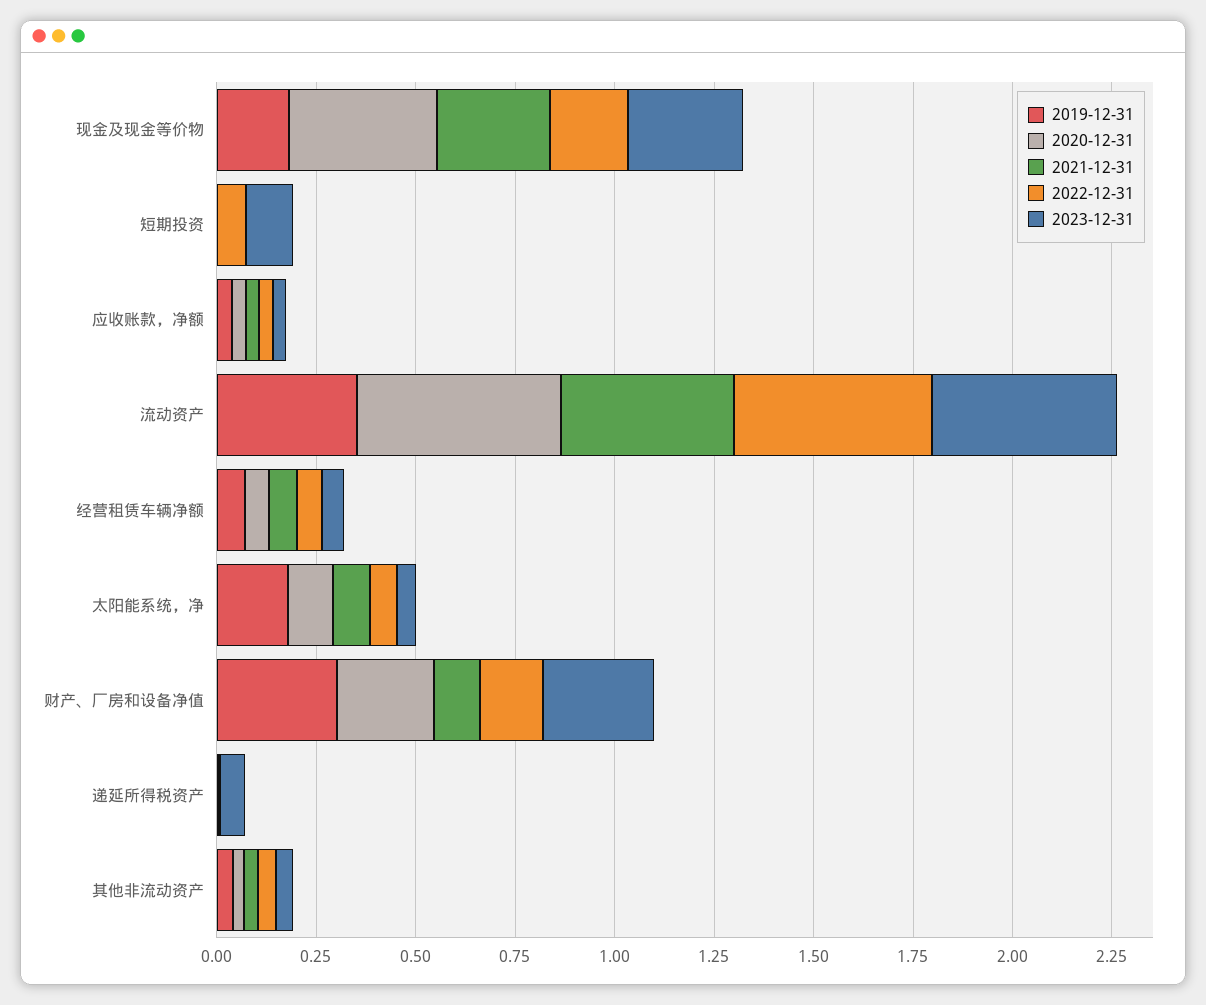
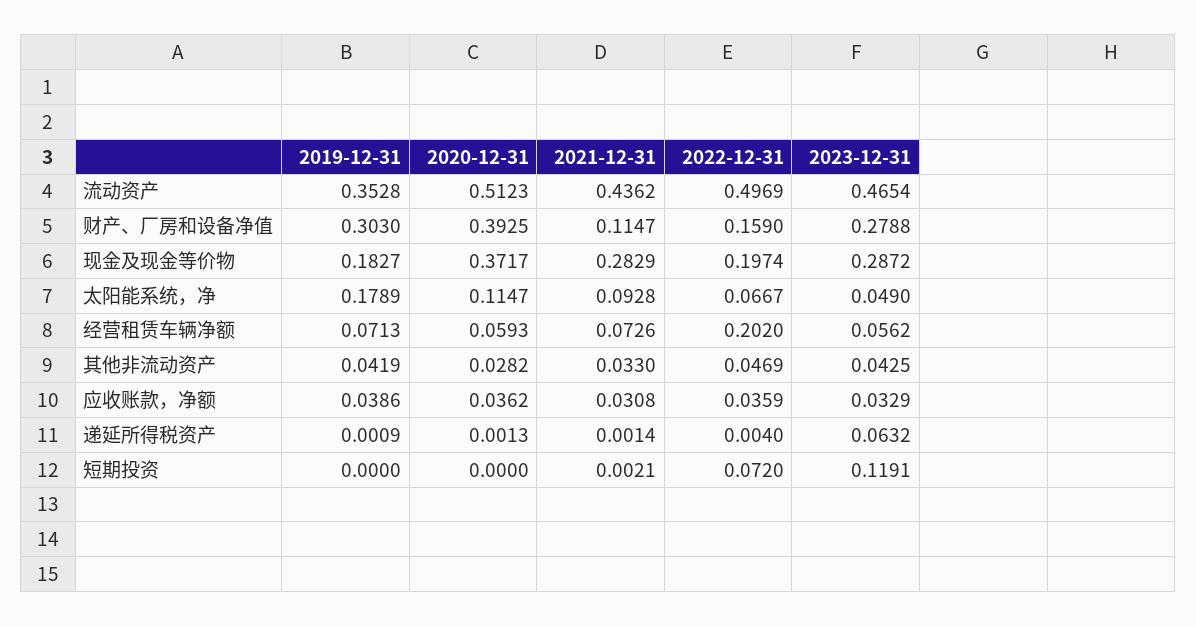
  {
    "2019-12-31": {
      "现金及现金等价物": 0.1827,
      "短期投资": 0,
      "应收账款，净额": 0.0386,
      "流动资产": 0.3528,
      "经营租赁车辆净额": 0.0713,
      "太阳能系统，净": 0.1789,
      "财产、厂房和设备净值": 0.303,
      "递延所得税资产": 0.0009,
      "其他非流动资产": 0.0419
    },
    "2020-12-31": {
      "现金及现金等价物": 0.3717,
      "短期投资": 0,
      "应收账款，净额": 0.0362,
      "流动资产": 0.5123,
      "经营租赁车辆净额": 0.0593,
      "太阳能系统，净": 0.1147,
-     "财产、厂房和设备净值": 0.25,
+     "财产、厂房和设备净值": 0.3925,
      "递延所得税资产": 0.0013,
      "其他非流动资产": 0.0282
    },
    "2021-12-31": {
      "现金及现金等价物": 0.2829,
      "短期投资": 0.0021,
      "应收账款，净额": 0.0308,
      "流动资产": 0.4362,
      "经营租赁车辆净额": 0.0726,
      "太阳能系统，净": 0.0928,
      "财产、厂房和设备净值": 0.1147,
      "递延所得税资产": 0.0014,
      "其他非流动资产": 0.033
    },
    "2022-12-31": {
      "现金及现金等价物": 0.1974,
      "短期投资": 0.072,
      "应收账款，净额": 0.0359,
      "流动资产": 0.4969,
-     "经营租赁车辆净额": 0.05,
+     "经营租赁车辆净额": 0.202,
      "太阳能系统，净": 0.0667,
      "财产、厂房和设备净值": 0.159,
      "递延所得税资产": 0.004,
      "其他非流动资产": 0.0469
    },
    "2023-12-31": {
      "现金及现金等价物": 0.2872,
      "短期投资": 0.1191,
      "应收账款，净额": 0.0329,
      "流动资产": 0.4654,
      "经营租赁车辆净额": 0.0562,
      "太阳能系统，净": 0.049,
      "财产、厂房和设备净值": 0.2788,
      "递延所得税资产": 0.0632,
      "其他非流动资产": 0.0425
    }
  }

